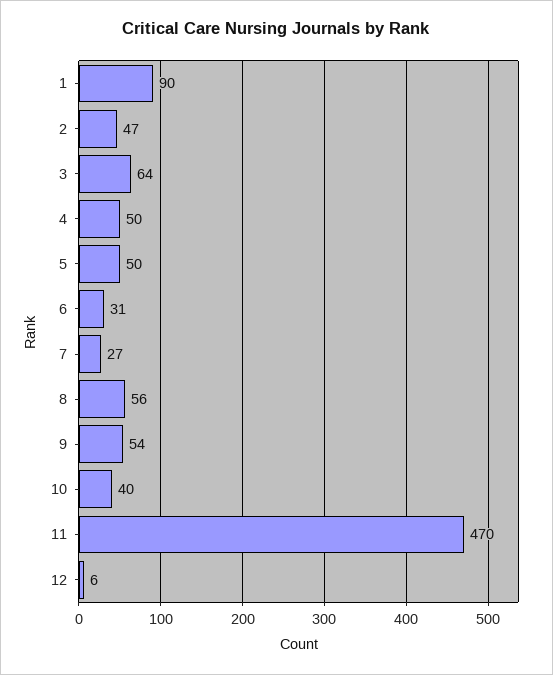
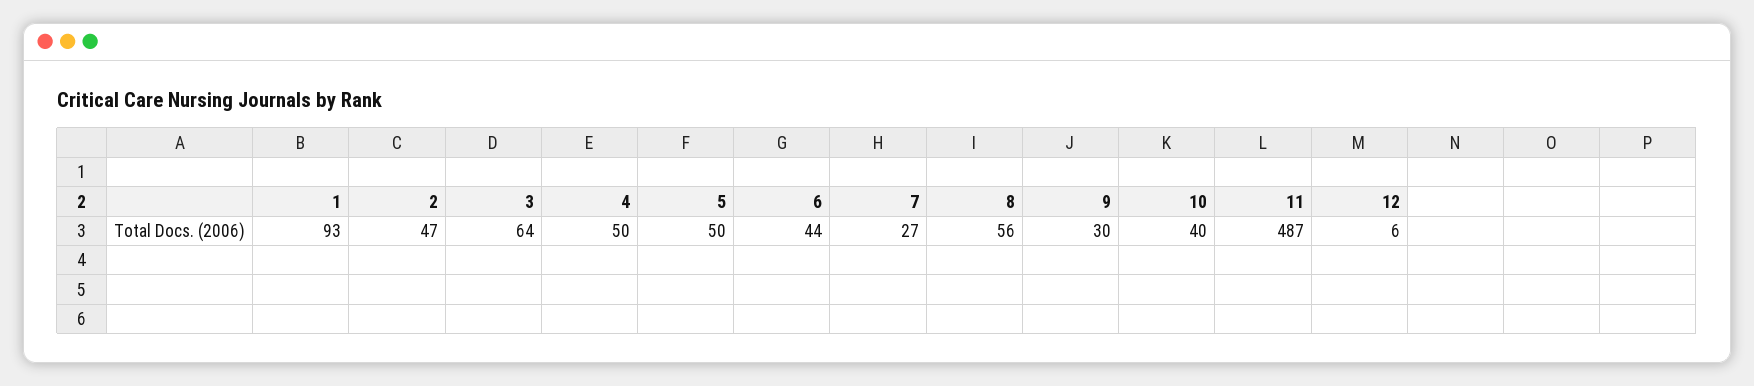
  {
-   "1": 90,
+   "1": 93,
    "2": 47,
    "3": 64,
    "4": 50,
    "5": 50,
-   "6": 31,
+   "6": 44,
    "7": 27,
    "8": 56,
-   "9": 54,
+   "9": 30,
    "10": 40,
-   "11": 470,
+   "11": 487,
    "12": 6
  }

